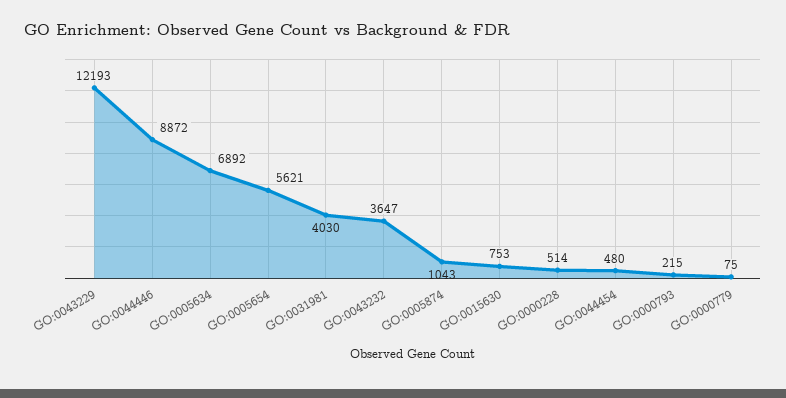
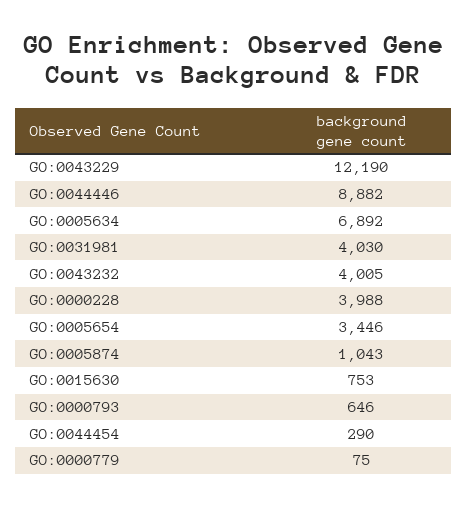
  {
-   "GO:0043229": 12193,
+   "GO:0043229": 12190,
-   "GO:0044446": 8872,
+   "GO:0044446": 8882,
    "GO:0005634": 6892,
-   "GO:0005654": 5621,
+   "GO:0005654": 3446,
    "GO:0031981": 4030,
-   "GO:0043232": 3647,
+   "GO:0043232": 4005,
    "GO:0005874": 1043,
    "GO:0015630": 753,
-   "GO:0000228": 514,
+   "GO:0000228": 3988,
-   "GO:0044454": 480,
+   "GO:0044454": 290,
-   "GO:0000793": 215,
+   "GO:0000793": 646,
    "GO:0000779": 75
  }

